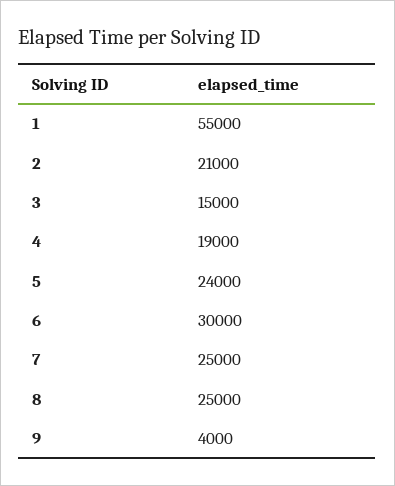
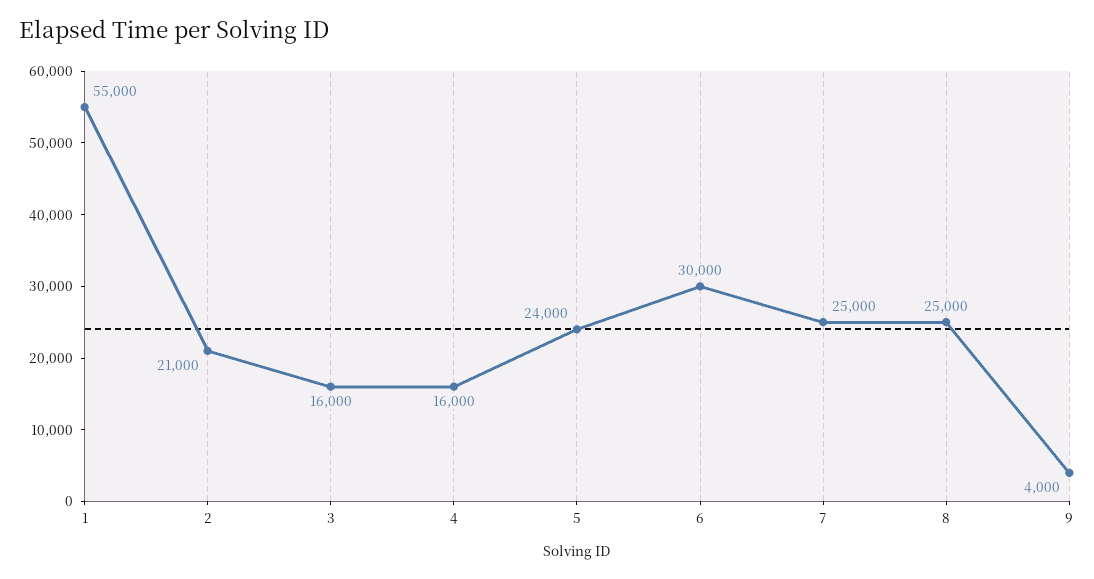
  {
    "1": 55000,
    "2": 21000,
-   "3": 15000,
+   "3": 16000,
-   "4": 19000,
+   "4": 16000,
    "5": 24000,
    "6": 30000,
    "7": 25000,
    "8": 25000,
    "9": 4000
  }

